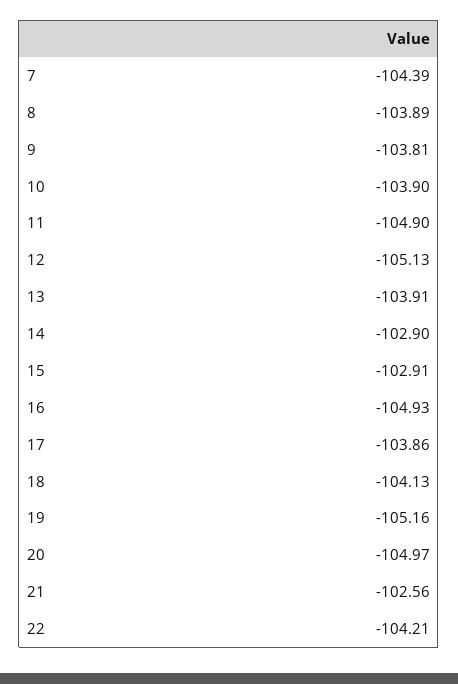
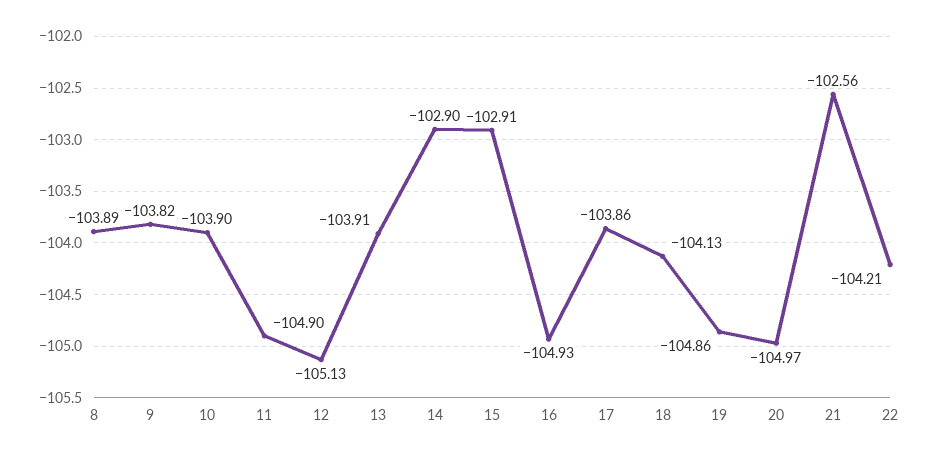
  {
-   "7": -104.39,
    "8": -103.89,
-   "9": -103.81,
+   "9": -103.82,
    "10": -103.9,
    "11": -104.9,
    "12": -105.13,
    "13": -103.91,
    "14": -102.9,
    "15": -102.91,
    "16": -104.93,
    "17": -103.86,
    "18": -104.13,
-   "19": -105.16,
+   "19": -104.86,
    "20": -104.97,
    "21": -102.56,
    "22": -104.21
  }

